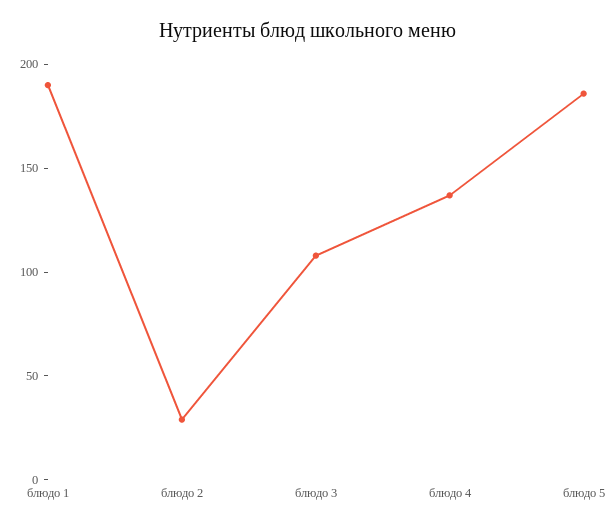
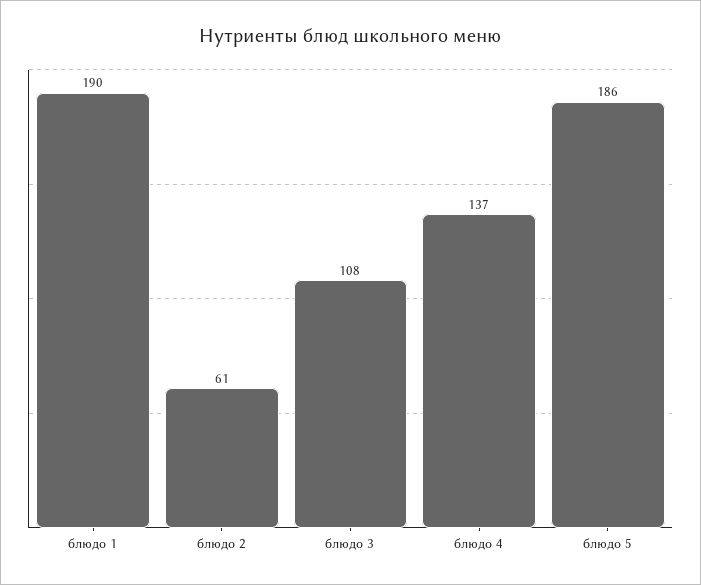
  {
    "блюдо 1": 190,
-   "блюдо 2": 30,
+   "блюдо 2": 61,
    "блюдо 3": 108,
    "блюдо 4": 137,
    "блюдо 5": 186
  }

